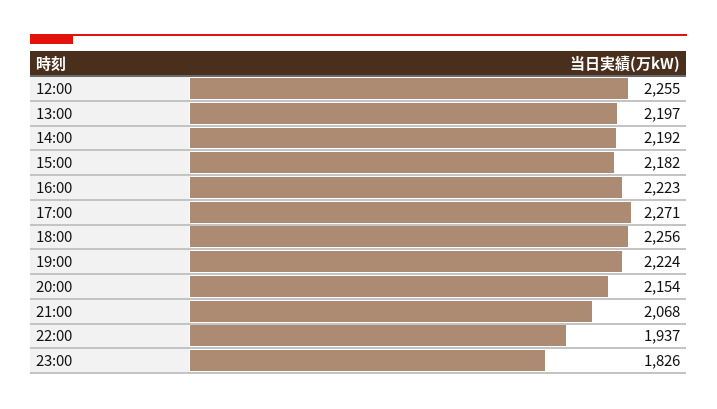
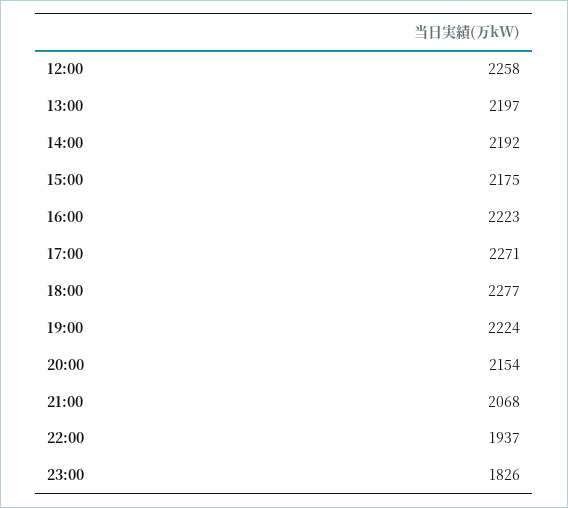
  {
-   "12:00": 2255,
+   "12:00": 2258,
    "13:00": 2197,
    "14:00": 2192,
-   "15:00": 2182,
+   "15:00": 2175,
    "16:00": 2223,
    "17:00": 2271,
-   "18:00": 2256,
+   "18:00": 2277,
    "19:00": 2224,
    "20:00": 2154,
    "21:00": 2068,
    "22:00": 1937,
    "23:00": 1826
  }

